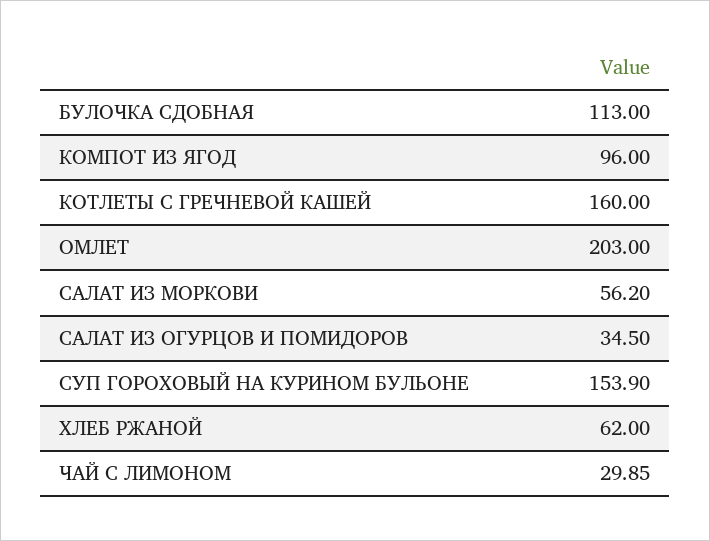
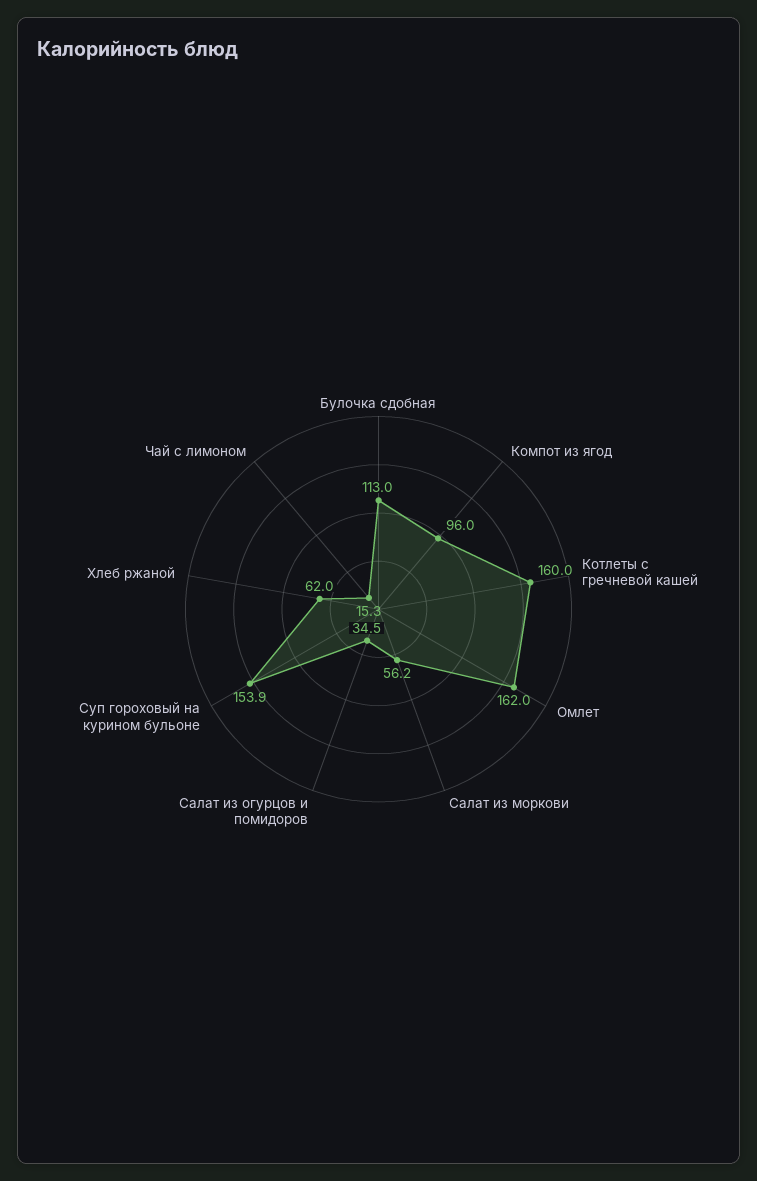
  {
    "БУЛОЧКА СДОБНАЯ": 113,
    "КОМПОТ ИЗ ЯГОД": 96,
    "КОТЛЕТЫ С ГРЕЧНЕВОЙ КАШЕЙ": 160,
-   "ОМЛЕТ": 203,
+   "ОМЛЕТ": 162,
    "САЛАТ ИЗ МОРКОВИ": 56.2,
    "САЛАТ ИЗ ОГУРЦОВ И ПОМИДОРОВ": 34.5,
    "СУП ГОРОХОВЫЙ НА КУРИНОМ БУЛЬОНЕ": 153.9,
    "ХЛЕБ РЖАНОЙ": 62,
-   "ЧАЙ С ЛИМОНОМ": 29.85
+   "ЧАЙ С ЛИМОНОМ": 15.3
  }

